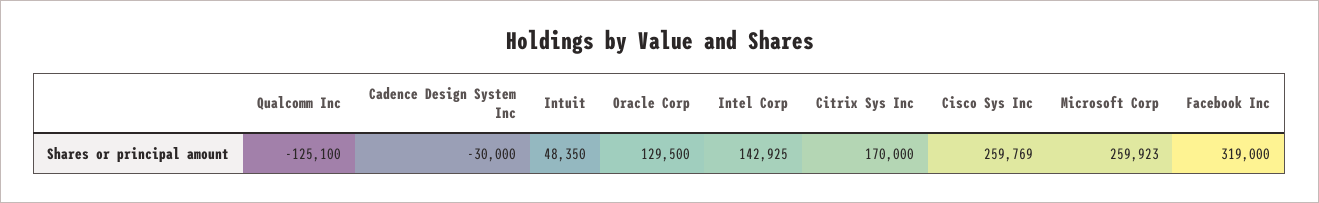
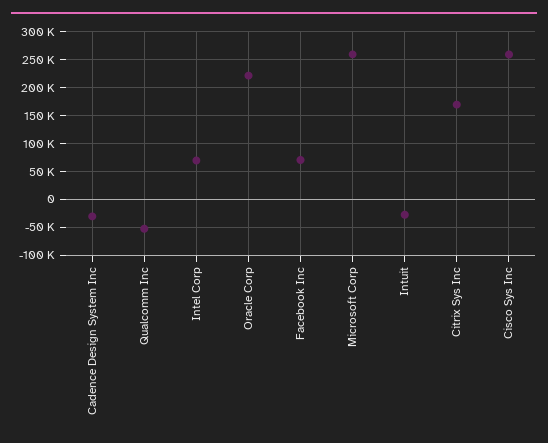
  {
-   "Qualcomm Inc": -125100,
+   "Qualcomm Inc": -50000,
    "Cadence Design System Inc": -30000,
-   "Intuit": 48350,
+   "Intuit": -25000,
-   "Oracle Corp": 129500,
+   "Oracle Corp": 225000,
-   "Intel Corp": 142925,
+   "Intel Corp": 75000,
    "Citrix Sys Inc": 170000,
    "Cisco Sys Inc": 259769,
    "Microsoft Corp": 259923,
-   "Facebook Inc": 319000
+   "Facebook Inc": 75000
  }

